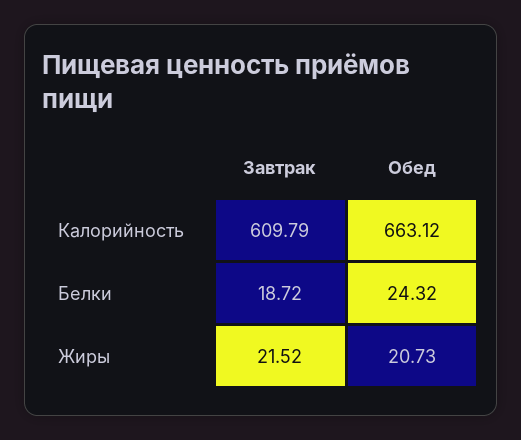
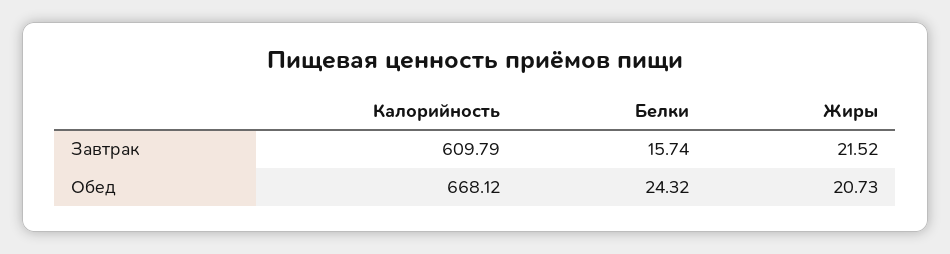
  {
    "Завтрак": {
      "Калорийность": 609.79,
-     "Белки": 18.72,
+     "Белки": 15.74,
      "Жиры": 21.52
    },
    "Обед": {
-     "Калорийность": 663.12,
+     "Калорийность": 668.12,
      "Белки": 24.32,
      "Жиры": 20.73
    }
  }

